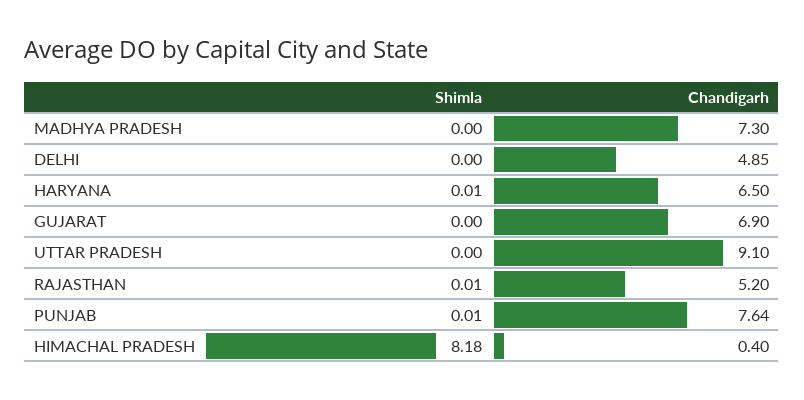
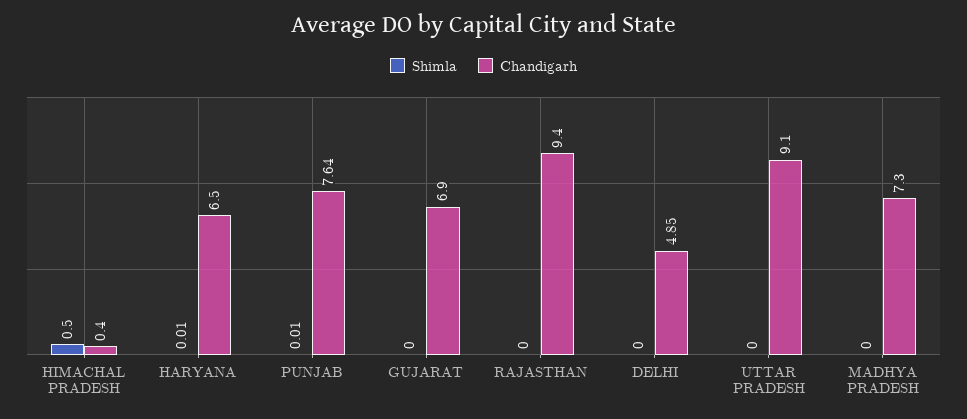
  {
    "Shimla": {
      "MADHYA PRADESH": 0,
      "DELHI": 0,
      "HARYANA": 0.01,
      "GUJARAT": 0,
      "UTTAR PRADESH": 0,
-     "RAJASTHAN": 0.01,
+     "RAJASTHAN": 0,
      "PUNJAB": 0.01,
-     "HIMACHAL PRADESH": 8.18
+     "HIMACHAL PRADESH": 0.5
    },
    "Chandigarh": {
      "MADHYA PRADESH": 7.3,
      "DELHI": 4.85,
      "HARYANA": 6.5,
      "GUJARAT": 6.9,
      "UTTAR PRADESH": 9.1,
-     "RAJASTHAN": 5.2,
+     "RAJASTHAN": 9.4,
      "PUNJAB": 7.64,
      "HIMACHAL PRADESH": 0.4
    }
  }

